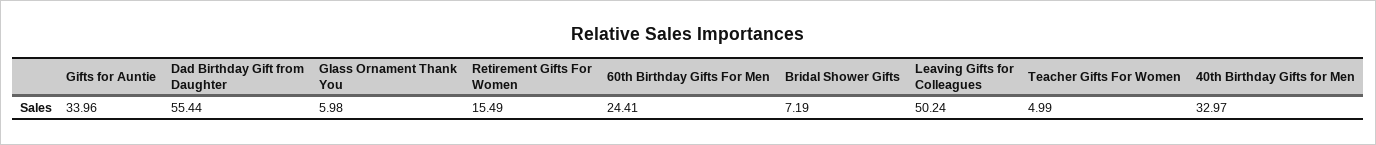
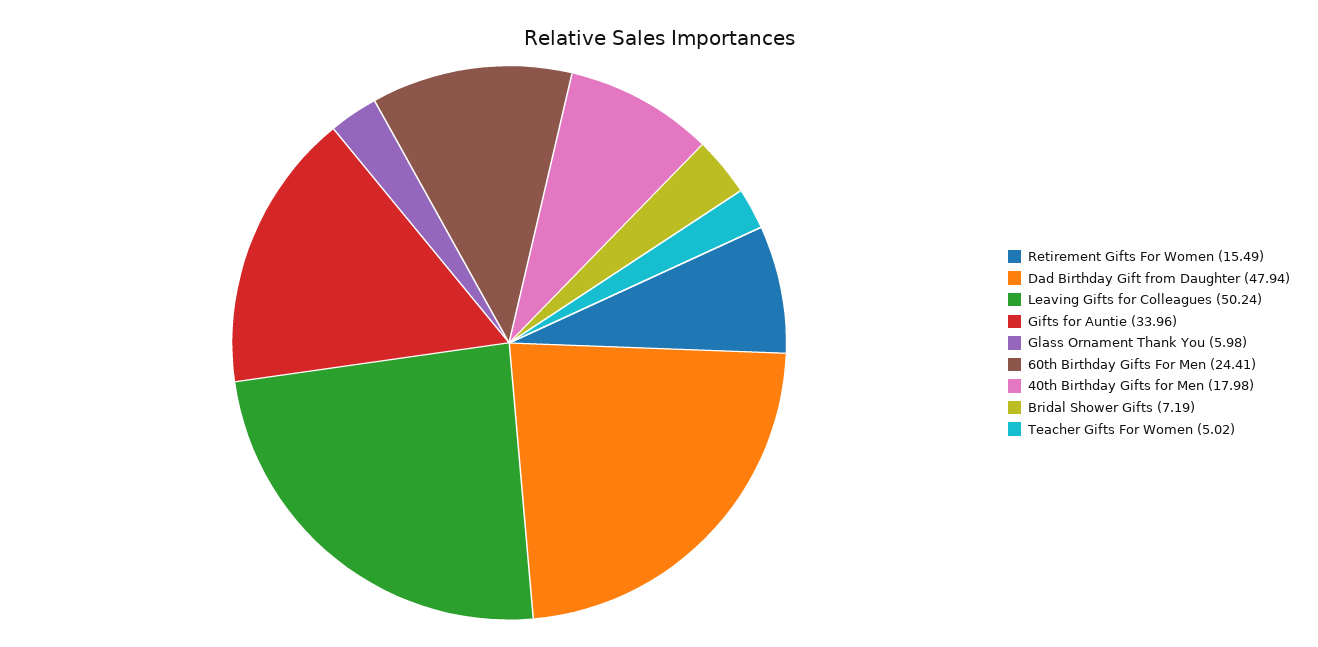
  {
    "Gifts for Auntie": 33.96,
-   "Dad Birthday Gift from Daughter": 55.44,
+   "Dad Birthday Gift from Daughter": 47.94,
    "Glass Ornament Thank You": 5.98,
    "Retirement Gifts For Women": 15.49,
    "60th Birthday Gifts For Men": 24.41,
    "Bridal Shower Gifts": 7.19,
    "Leaving Gifts for Colleagues": 50.24,
-   "Teacher Gifts For Women": 4.99,
+   "Teacher Gifts For Women": 5.02,
-   "40th Birthday Gifts for Men": 32.97
+   "40th Birthday Gifts for Men": 17.98
  }

